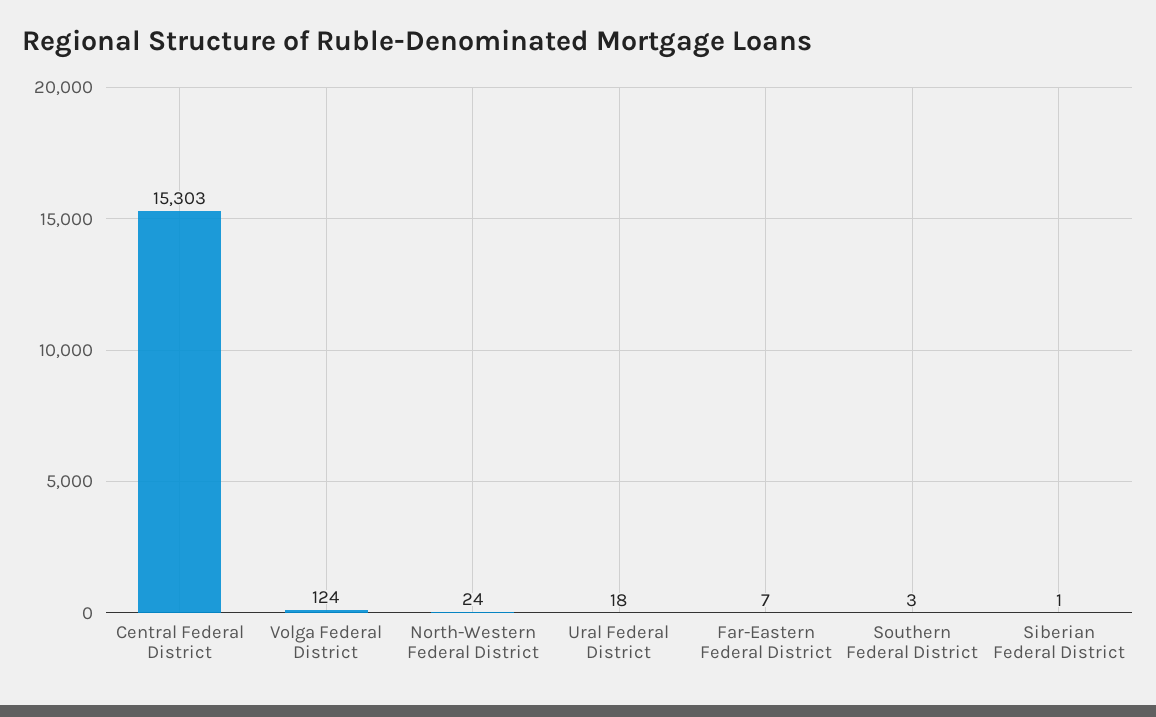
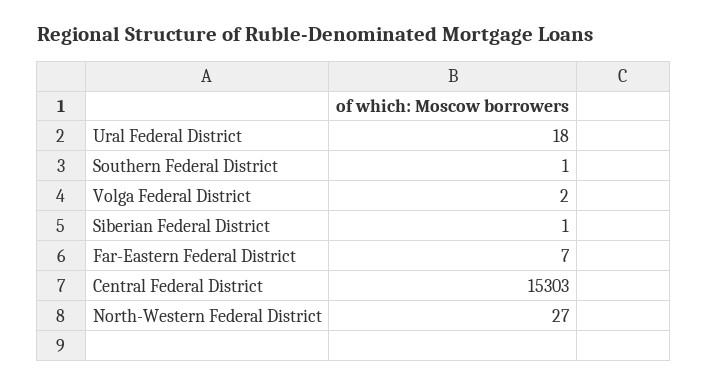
  {
    "Central Federal District": 15303,
-   "Volga Federal District": 124,
+   "Volga Federal District": 2,
-   "North-Western Federal District": 24,
+   "North-Western Federal District": 27,
    "Ural Federal District": 18,
    "Far-Eastern Federal District": 7,
-   "Southern Federal District": 3,
+   "Southern Federal District": 1,
    "Siberian Federal District": 1
  }

